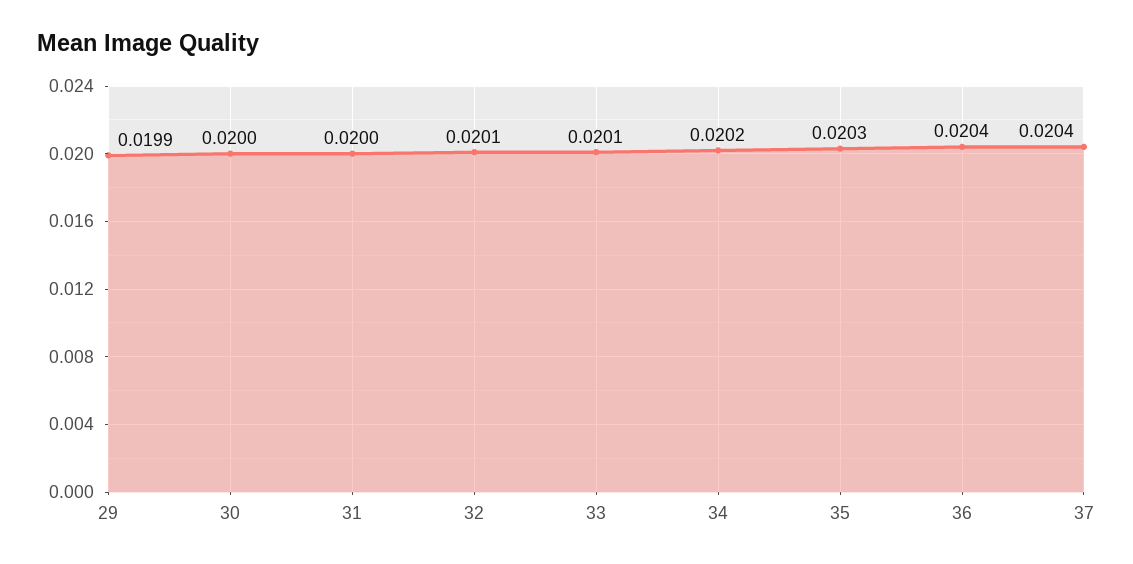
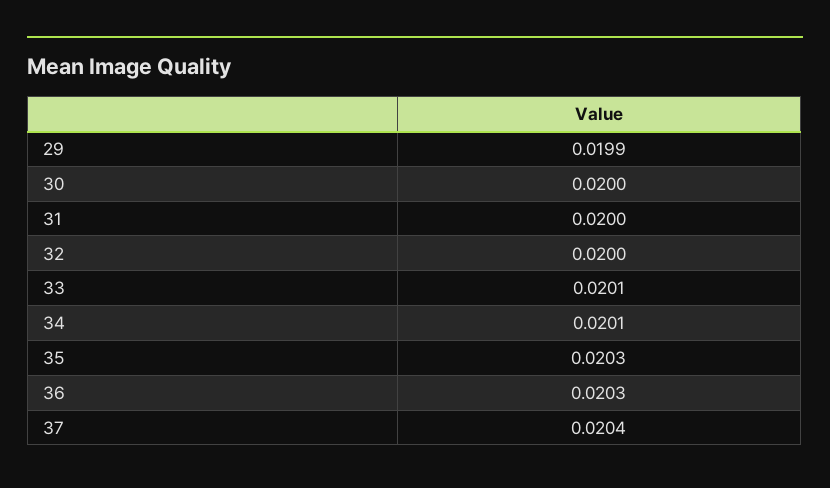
  {
    "29": 0.0199,
    "30": 0.02,
    "31": 0.02,
-   "32": 0.0201,
+   "32": 0.02,
    "33": 0.0201,
-   "34": 0.0202,
+   "34": 0.0201,
    "35": 0.0203,
-   "36": 0.0204,
+   "36": 0.0203,
    "37": 0.0204
  }

